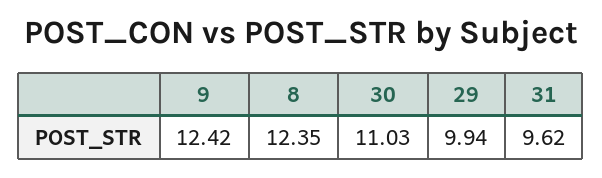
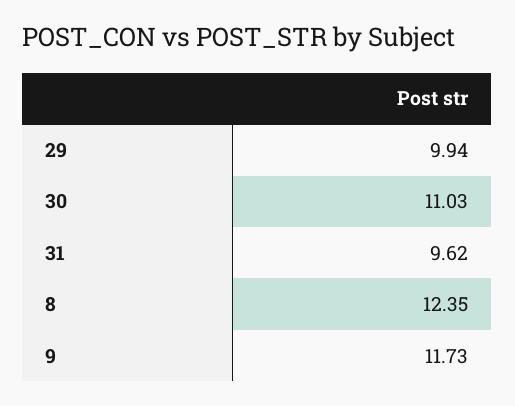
  {
-   "9": 12.42,
+   "9": 11.73,
    "8": 12.35,
    "30": 11.03,
    "29": 9.94,
    "31": 9.62
  }

